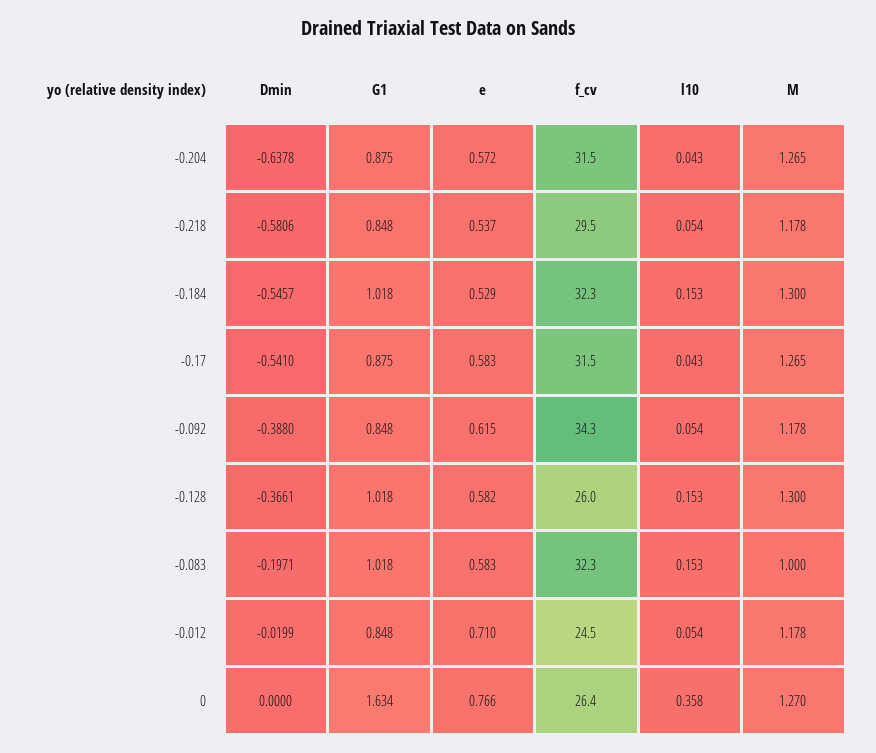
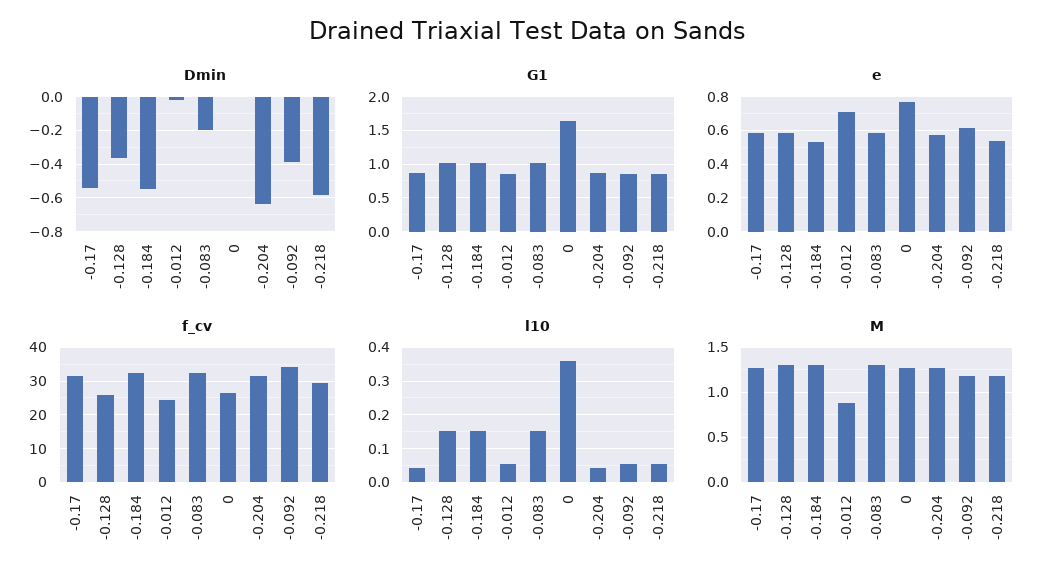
  {
    "Dmin": {
      "-0.204": -0.6378,
      "-0.218": -0.5806,
      "-0.184": -0.5457,
      "-0.17": -0.541,
      "-0.092": -0.388,
      "-0.128": -0.3661,
      "-0.083": -0.1971,
      "-0.012": -0.0199,
      "0": 0
    },
    "G1": {
      "-0.204": 0.875,
      "-0.218": 0.848,
      "-0.184": 1.018,
      "-0.17": 0.875,
      "-0.092": 0.848,
      "-0.128": 1.018,
      "-0.083": 1.018,
      "-0.012": 0.848,
      "0": 1.634
    },
    "e": {
      "-0.204": 0.572,
      "-0.218": 0.537,
      "-0.184": 0.529,
      "-0.17": 0.583,
      "-0.092": 0.615,
      "-0.128": 0.582,
      "-0.083": 0.583,
      "-0.012": 0.71,
      "0": 0.766
    },
    "f_cv": {
      "-0.204": 31.5,
      "-0.218": 29.5,
      "-0.184": 32.3,
      "-0.17": 31.5,
      "-0.092": 34.3,
      "-0.128": 26,
      "-0.083": 32.3,
      "-0.012": 24.5,
      "0": 26.4
    },
    "l10": {
      "-0.204": 0.043,
      "-0.218": 0.054,
      "-0.184": 0.153,
      "-0.17": 0.043,
      "-0.092": 0.054,
      "-0.128": 0.153,
      "-0.083": 0.153,
      "-0.012": 0.054,
      "0": 0.358
    },
    "M": {
      "-0.204": 1.265,
      "-0.218": 1.178,
      "-0.184": 1.3,
      "-0.17": 1.265,
      "-0.092": 1.178,
      "-0.128": 1.3,
-     "-0.083": 1,
+     "-0.083": 1.3,
-     "-0.012": 1.178,
+     "-0.012": 0.9,
      "0": 1.27
    }
  }

